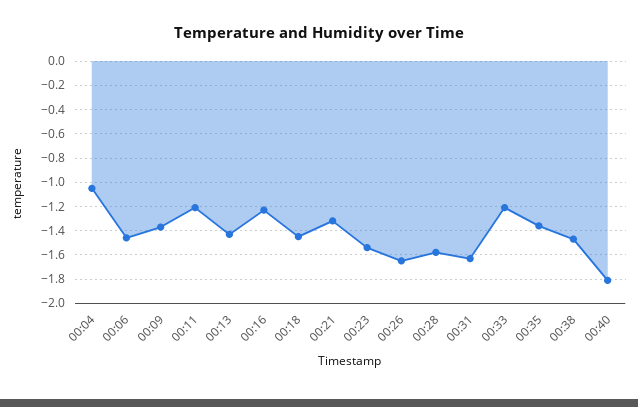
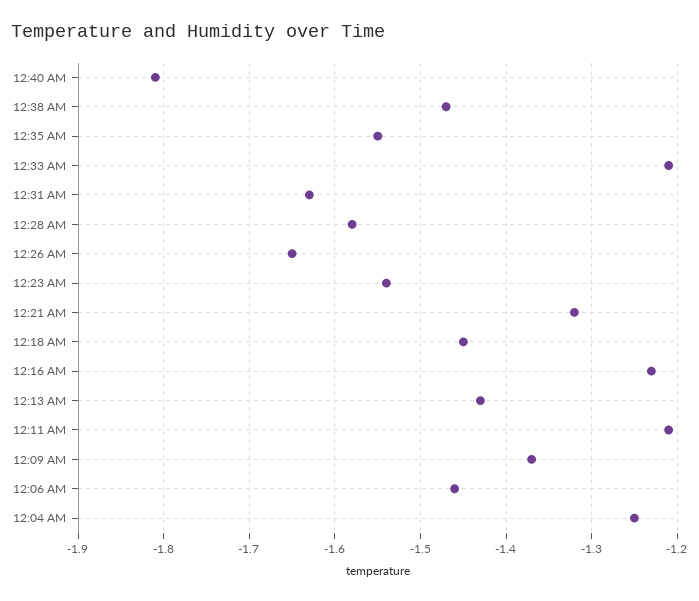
  {
-   "00:04": -1.05,
+   "00:04": -1.25,
    "00:06": -1.46,
    "00:09": -1.37,
    "00:11": -1.21,
    "00:13": -1.43,
    "00:16": -1.23,
    "00:18": -1.45,
    "00:21": -1.32,
    "00:23": -1.54,
    "00:26": -1.65,
    "00:28": -1.58,
    "00:31": -1.63,
    "00:33": -1.21,
-   "00:35": -1.35,
+   "00:35": -1.55,
    "00:38": -1.47,
    "00:40": -1.81
  }

